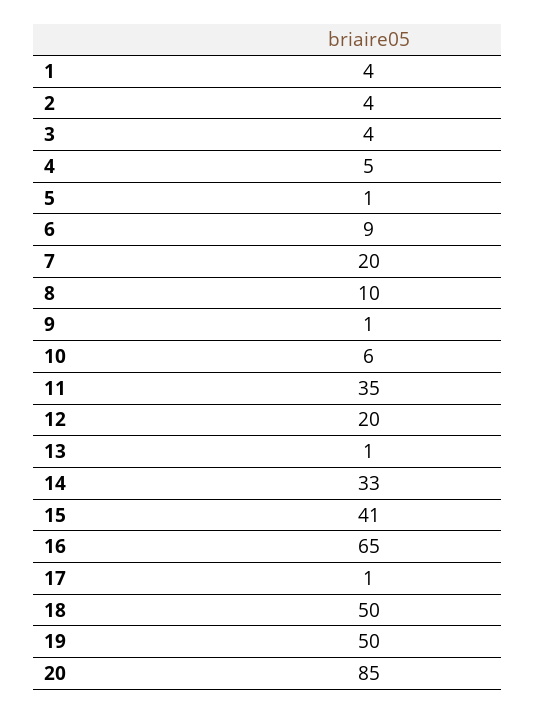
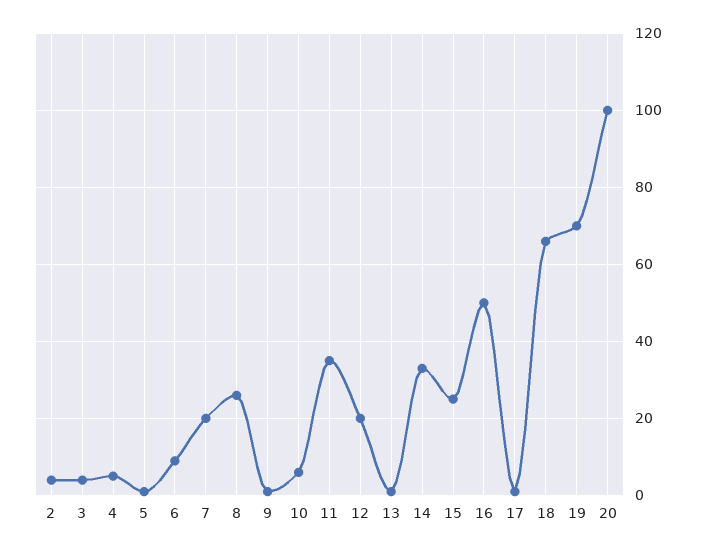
  {
-   "1": 4,
    "2": 4,
    "3": 4,
    "4": 5,
    "5": 1,
    "6": 9,
    "7": 20,
-   "8": 10,
+   "8": 25,
    "9": 1,
    "10": 6,
    "11": 35,
    "12": 20,
    "13": 1,
    "14": 33,
-   "15": 41,
+   "15": 25,
-   "16": 65,
+   "16": 50,
    "17": 1,
-   "18": 50,
+   "18": 65,
-   "19": 50,
+   "19": 70,
-   "20": 85
+   "20": 100
  }

